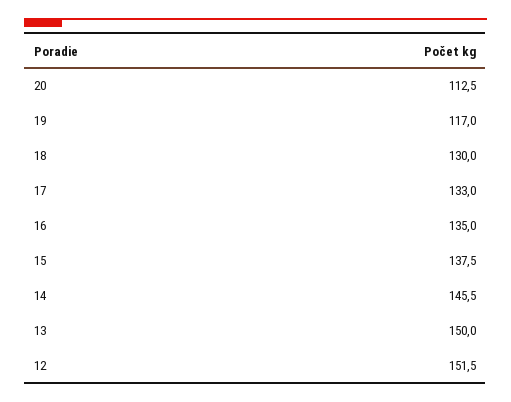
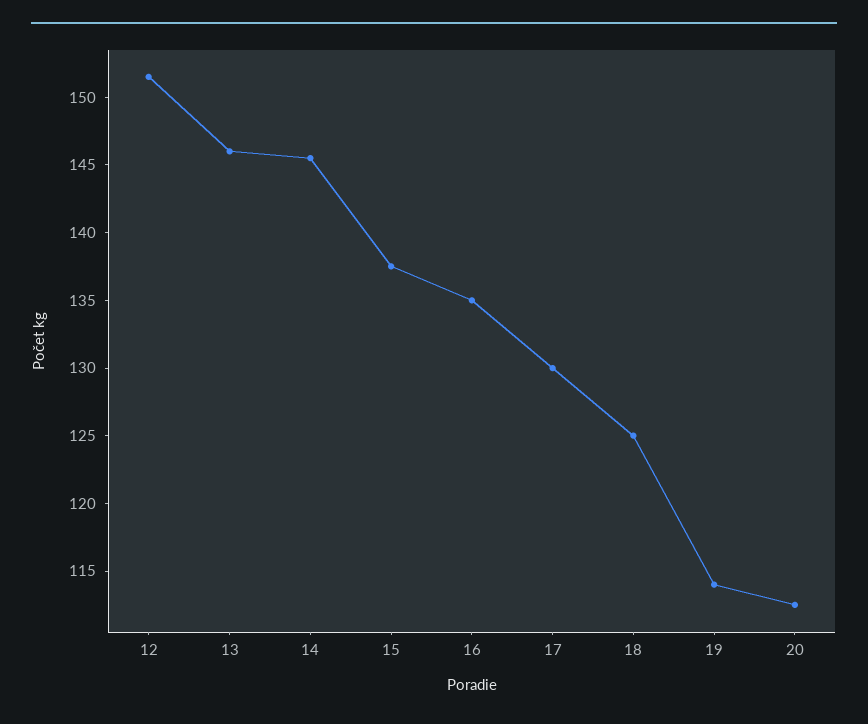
  {
    "20": 112.5,
-   "19": 117,
+   "19": 114,
-   "18": 130,
+   "18": 125,
-   "17": 133,
+   "17": 130,
    "16": 135,
    "15": 137.5,
    "14": 145.5,
-   "13": 150,
+   "13": 146,
    "12": 151.5
  }

